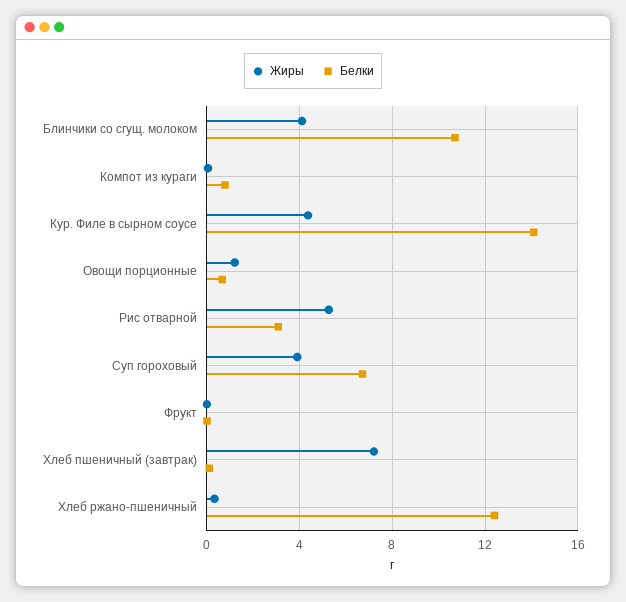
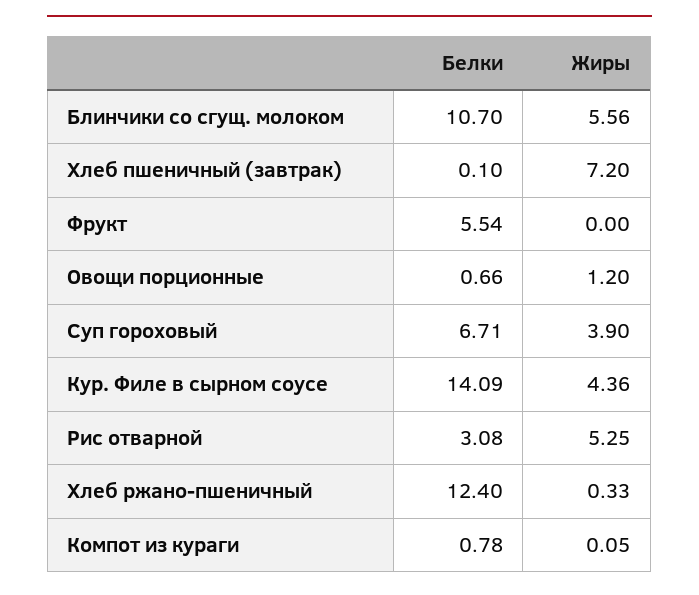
  {
    "Жиры": {
-     "Блинчики со сгущ. молоком": 4,
+     "Блинчики со сгущ. молоком": 5.56,
      "Компот из кураги": 0.05,
      "Кур. Филе в сырном соусе": 4.36,
      "Овощи порционные": 1.2,
      "Рис отварной": 5.25,
      "Суп гороховый": 3.9,
      "Фрукт": 0,
      "Хлеб пшеничный (завтрак)": 7.2,
      "Хлеб ржано-пшеничный": 0.33
    },
    "Белки": {
      "Блинчики со сгущ. молоком": 10.7,
      "Компот из кураги": 0.78,
      "Кур. Филе в сырном соусе": 14.09,
      "Овощи порционные": 0.66,
      "Рис отварной": 3.08,
      "Суп гороховый": 6.71,
-     "Фрукт": 0,
+     "Фрукт": 5.54,
      "Хлеб пшеничный (завтрак)": 0.1,
      "Хлеб ржано-пшеничный": 12.4
    }
  }

